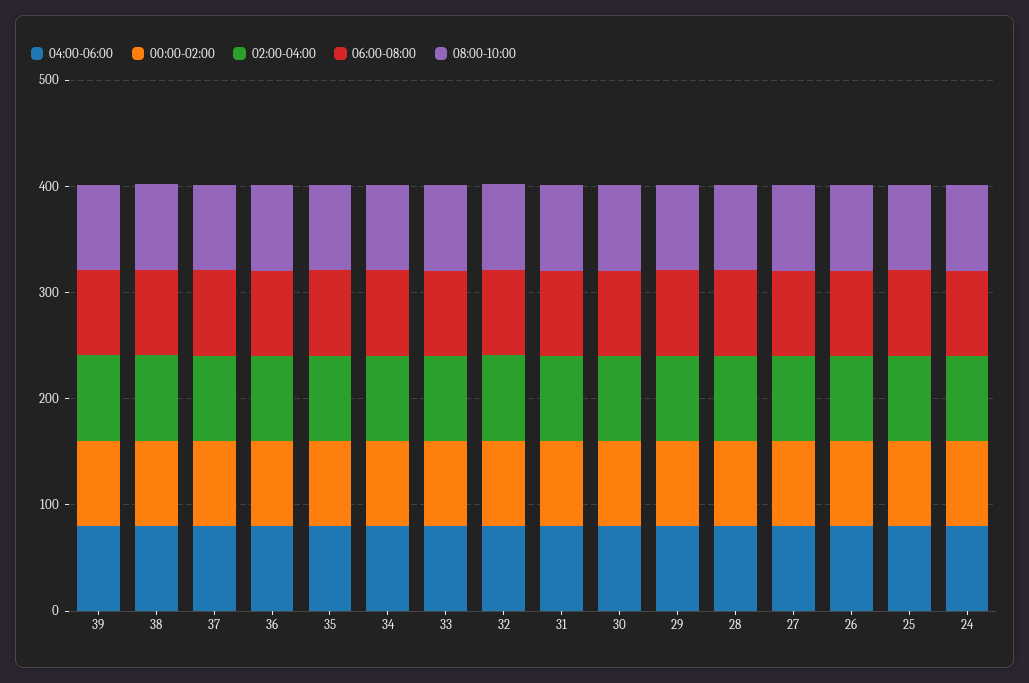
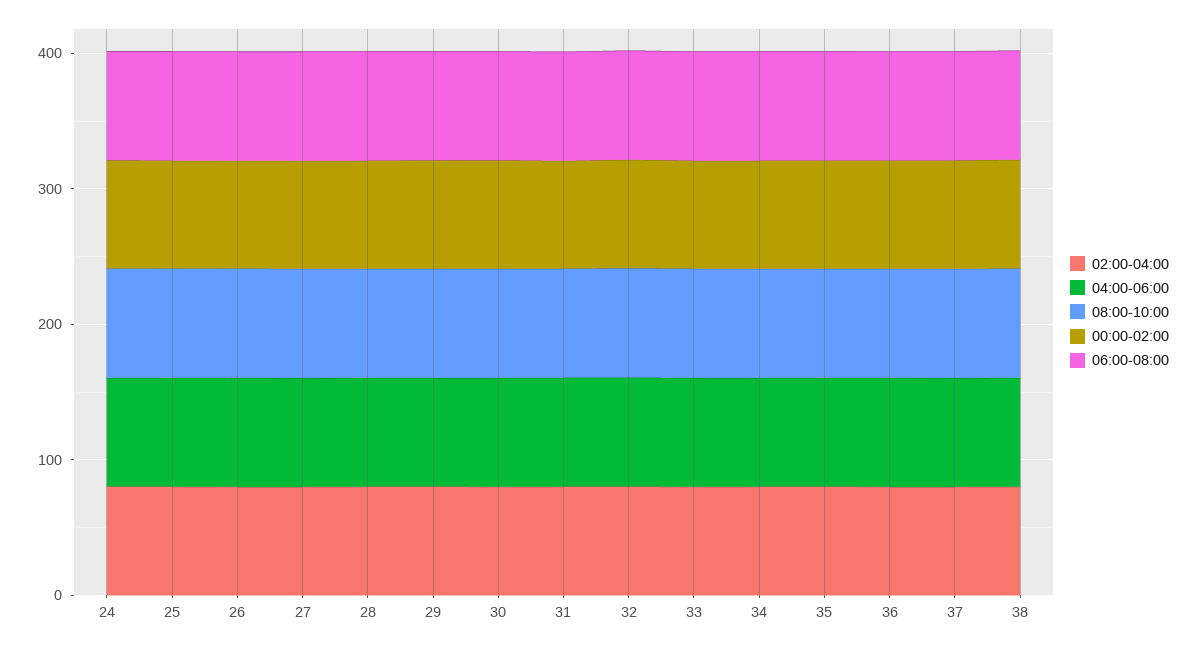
  {
    "04:00-06:00": {
-     "39": 80,
      "38": 80,
      "37": 80,
      "36": 80,
      "35": 80,
      "34": 80,
      "33": 80,
      "32": 80,
      "31": 80,
      "30": 80,
      "29": 80,
      "28": 80,
      "27": 80,
      "26": 80,
      "25": 80,
      "24": 80
    },
    "00:00-02:00": {
-     "39": 80,
      "38": 80,
      "37": 80,
      "36": 80,
      "35": 80,
      "34": 80,
      "33": 80,
      "32": 80,
      "31": 80,
      "30": 80,
      "29": 80,
      "28": 80,
      "27": 80,
      "26": 80,
      "25": 80,
      "24": 80
    },
    "02:00-04:00": {
-     "39": 80,
      "38": 80,
      "37": 80,
      "36": 80,
      "35": 80,
      "34": 80,
      "33": 80,
      "32": 80,
      "31": 80,
      "30": 80,
      "29": 80,
      "28": 80,
      "27": 80,
      "26": 80,
      "25": 80,
      "24": 80
    },
    "06:00-08:00": {
-     "39": 80,
      "38": 80,
      "37": 80,
      "36": 80,
      "35": 80,
      "34": 80,
      "33": 80,
      "32": 80,
      "31": 80,
      "30": 80,
      "29": 80,
      "28": 80,
      "27": 80,
      "26": 80,
      "25": 80,
      "24": 80
    },
    "08:00-10:00": {
-     "39": 80,
      "38": 80,
      "37": 80,
      "36": 80,
      "35": 80,
      "34": 80,
      "33": 80,
      "32": 80,
      "31": 80,
      "30": 80,
      "29": 80,
      "28": 80,
      "27": 80,
      "26": 80,
      "25": 80,
      "24": 80
    }
  }

